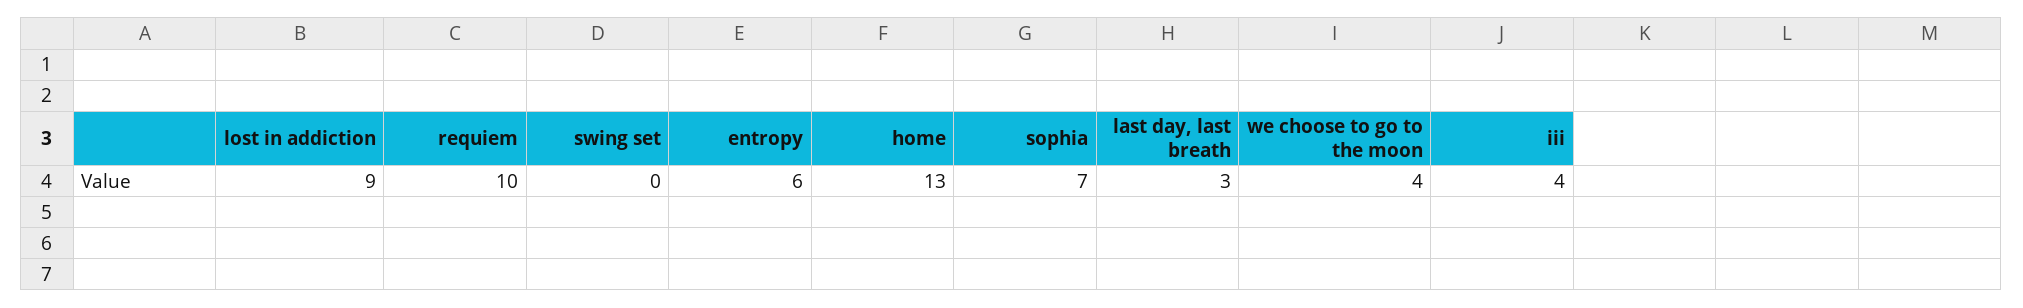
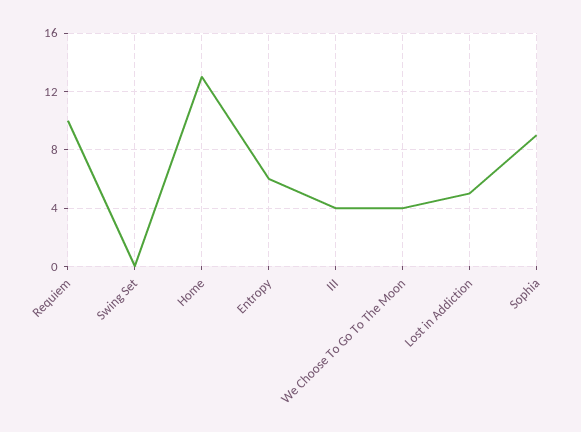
  {
-   "lost in addiction": 9,
+   "lost in addiction": 5,
    "requiem": 10,
    "swing set": 0,
    "entropy": 6,
    "home": 13,
-   "sophia": 7,
+   "sophia": 9,
-   "last day, last breath": 3,
    "we choose to go to the moon": 4,
    "iii": 4
  }

